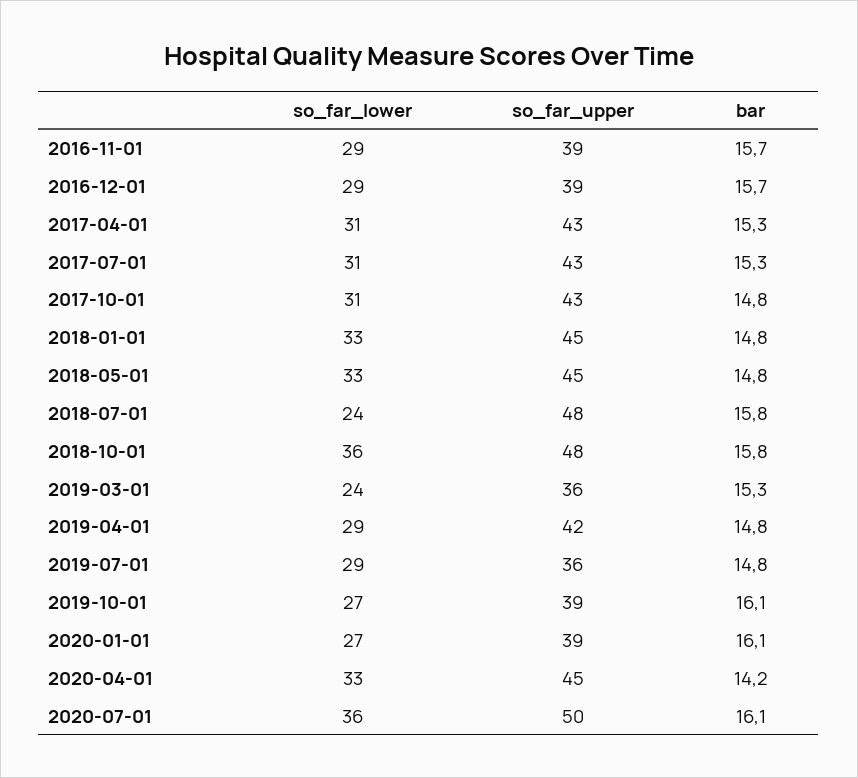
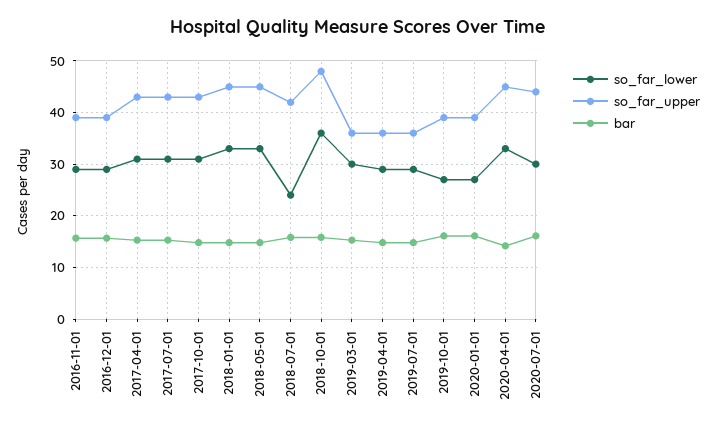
  {
    "so_far_lower": {
      "2016-11-01": 29,
      "2016-12-01": 29,
      "2017-04-01": 31,
      "2017-07-01": 31,
      "2017-10-01": 31,
      "2018-01-01": 33,
      "2018-05-01": 33,
      "2018-07-01": 24,
      "2018-10-01": 36,
-     "2019-03-01": 24,
+     "2019-03-01": 30,
      "2019-04-01": 29,
      "2019-07-01": 29,
      "2019-10-01": 27,
      "2020-01-01": 27,
      "2020-04-01": 33,
-     "2020-07-01": 36
+     "2020-07-01": 30
    },
    "so_far_upper": {
      "2016-11-01": 39,
      "2016-12-01": 39,
      "2017-04-01": 43,
      "2017-07-01": 43,
      "2017-10-01": 43,
      "2018-01-01": 45,
      "2018-05-01": 45,
-     "2018-07-01": 48,
+     "2018-07-01": 42,
      "2018-10-01": 48,
      "2019-03-01": 36,
-     "2019-04-01": 42,
+     "2019-04-01": 36,
      "2019-07-01": 36,
      "2019-10-01": 39,
      "2020-01-01": 39,
      "2020-04-01": 45,
-     "2020-07-01": 50
+     "2020-07-01": 44
    },
    "bar": {
      "2016-11-01": 15.7,
      "2016-12-01": 15.7,
      "2017-04-01": 15.3,
      "2017-07-01": 15.3,
      "2017-10-01": 14.8,
      "2018-01-01": 14.8,
      "2018-05-01": 14.8,
      "2018-07-01": 15.8,
      "2018-10-01": 15.8,
      "2019-03-01": 15.3,
      "2019-04-01": 14.8,
      "2019-07-01": 14.8,
      "2019-10-01": 16.1,
      "2020-01-01": 16.1,
      "2020-04-01": 14.2,
      "2020-07-01": 16.1
    }
  }

